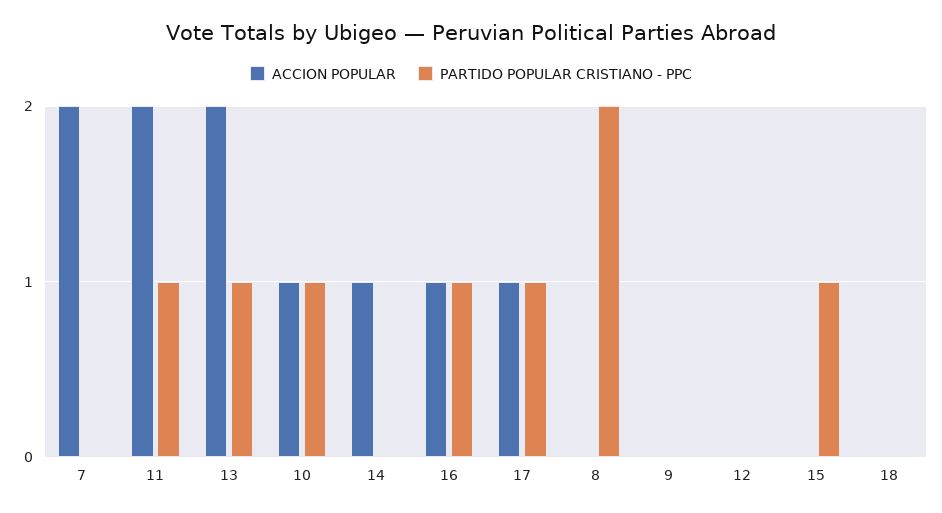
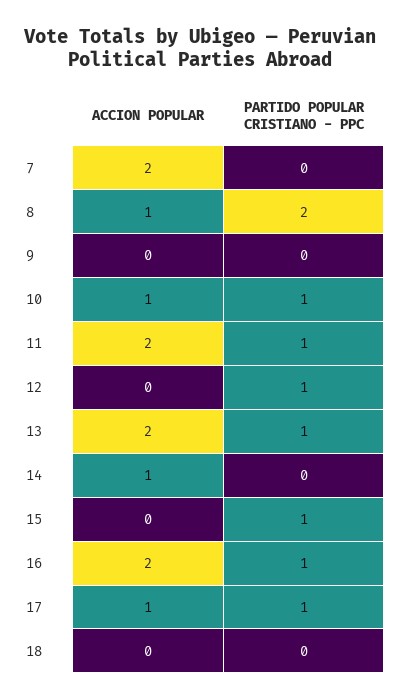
  {
    "ACCION POPULAR": {
      "7": 2,
      "11": 2,
      "13": 2,
      "10": 1,
      "14": 1,
-     "16": 1,
+     "16": 2,
      "17": 1,
-     "8": 0,
+     "8": 1,
      "9": 0,
      "12": 0,
      "15": 0,
      "18": 0
    },
    "PARTIDO POPULAR CRISTIANO - PPC": {
      "7": 0,
      "11": 1,
      "13": 1,
      "10": 1,
      "14": 0,
      "16": 1,
      "17": 1,
      "8": 2,
      "9": 0,
-     "12": 0,
+     "12": 1,
      "15": 1,
      "18": 0
    }
  }

